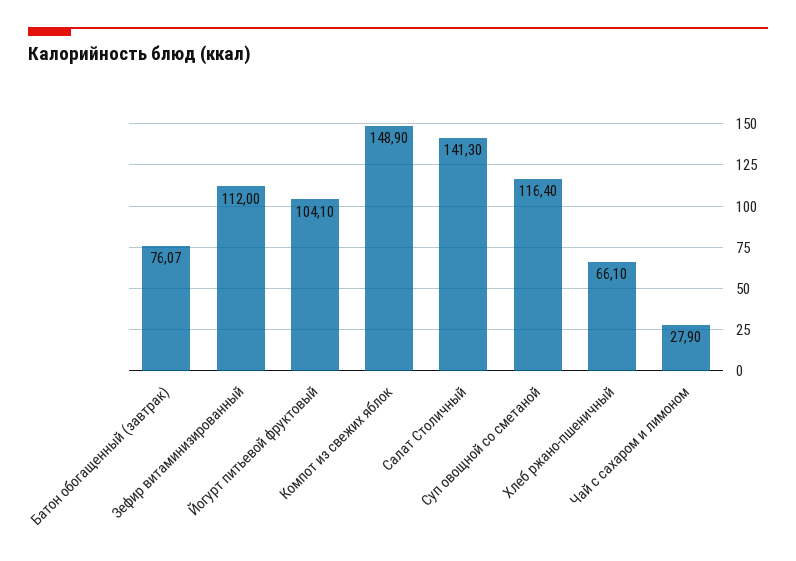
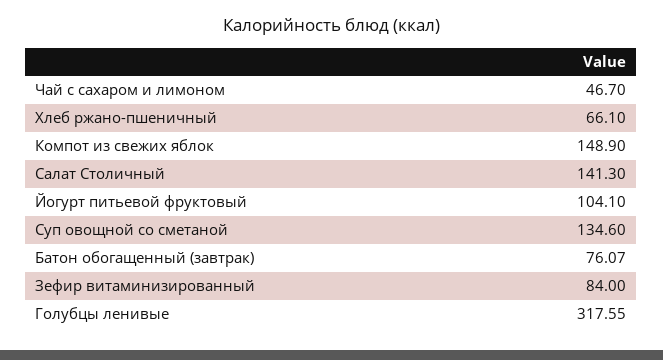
  {
    "Батон обогащенный (завтрак)": 76.07,
-   "Зефир витаминизированный": 112,
+   "Зефир витаминизированный": 84,
    "Йогурт питьевой фруктовый": 104.1,
    "Компот из свежих яблок": 148.9,
    "Салат Столичный": 141.3,
-   "Суп овощной со сметаной": 116.4,
+   "Суп овощной со сметаной": 134.6,
    "Хлеб ржано-пшеничный": 66.1,
-   "Чай с сахаром и лимоном": 27.9
+   "Чай с сахаром и лимоном": 46.7,
+   "Голубцы ленивые": 317.55
  }

